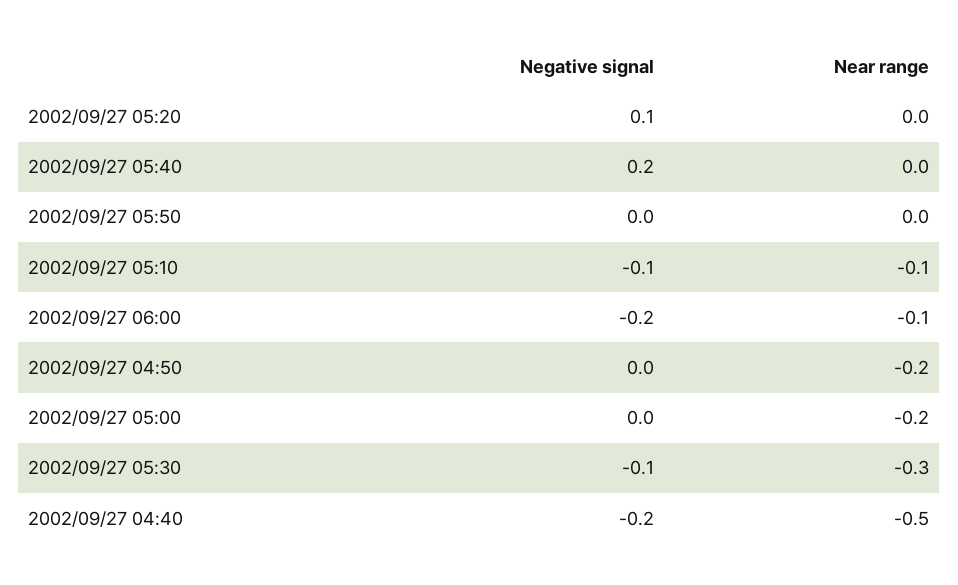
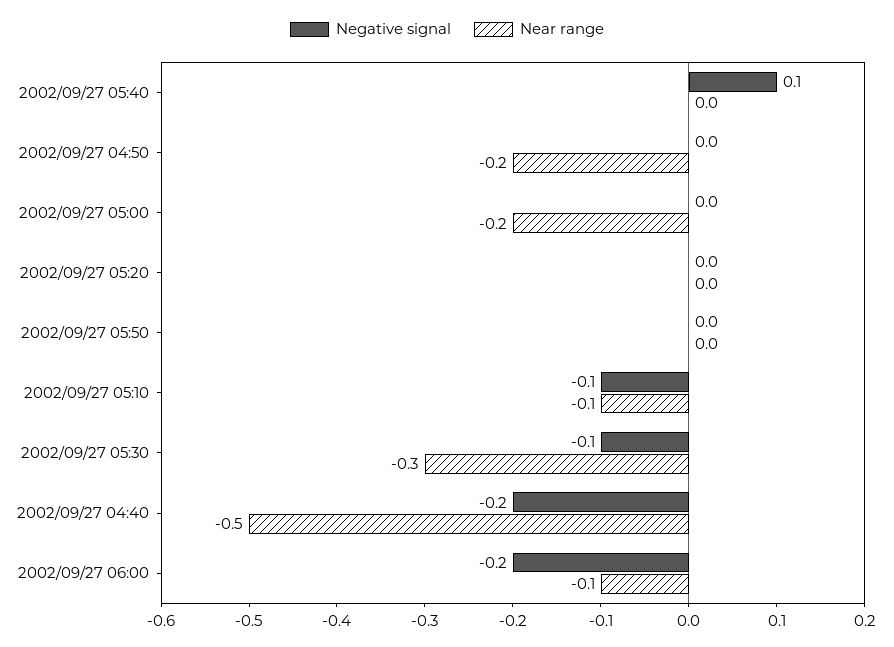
  {
    "Negative signal": {
-     "2002/09/27 05:20": 0.1,
+     "2002/09/27 05:20": 0,
-     "2002/09/27 05:40": 0.2,
+     "2002/09/27 05:40": 0.1,
      "2002/09/27 05:50": 0,
      "2002/09/27 05:10": -0.1,
      "2002/09/27 06:00": -0.2,
      "2002/09/27 04:50": 0,
      "2002/09/27 05:00": 0,
      "2002/09/27 05:30": -0.1,
      "2002/09/27 04:40": -0.2
    },
    "Near range": {
      "2002/09/27 05:20": 0,
      "2002/09/27 05:40": 0,
      "2002/09/27 05:50": 0,
      "2002/09/27 05:10": -0.1,
      "2002/09/27 06:00": -0.1,
      "2002/09/27 04:50": -0.2,
      "2002/09/27 05:00": -0.2,
      "2002/09/27 05:30": -0.3,
      "2002/09/27 04:40": -0.5
    }
  }

